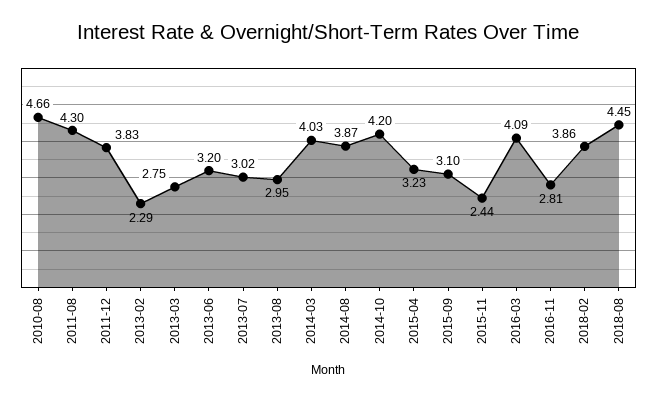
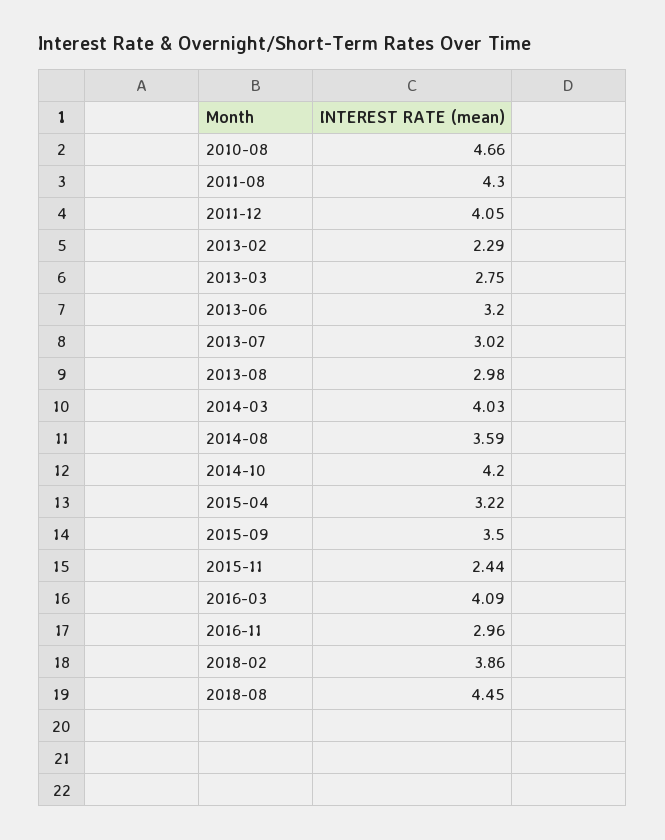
  {
    "2010-08": 4.66,
    "2011-08": 4.3,
-   "2011-12": 3.83,
+   "2011-12": 4.05,
    "2013-02": 2.29,
    "2013-03": 2.75,
    "2013-06": 3.2,
    "2013-07": 3.02,
-   "2013-08": 2.95,
+   "2013-08": 2.98,
    "2014-03": 4.03,
-   "2014-08": 3.87,
+   "2014-08": 3.59,
    "2014-10": 4.2,
-   "2015-04": 3.23,
+   "2015-04": 3.22,
-   "2015-09": 3.1,
+   "2015-09": 3.5,
    "2015-11": 2.44,
    "2016-03": 4.09,
-   "2016-11": 2.81,
+   "2016-11": 2.96,
    "2018-02": 3.86,
    "2018-08": 4.45
  }

